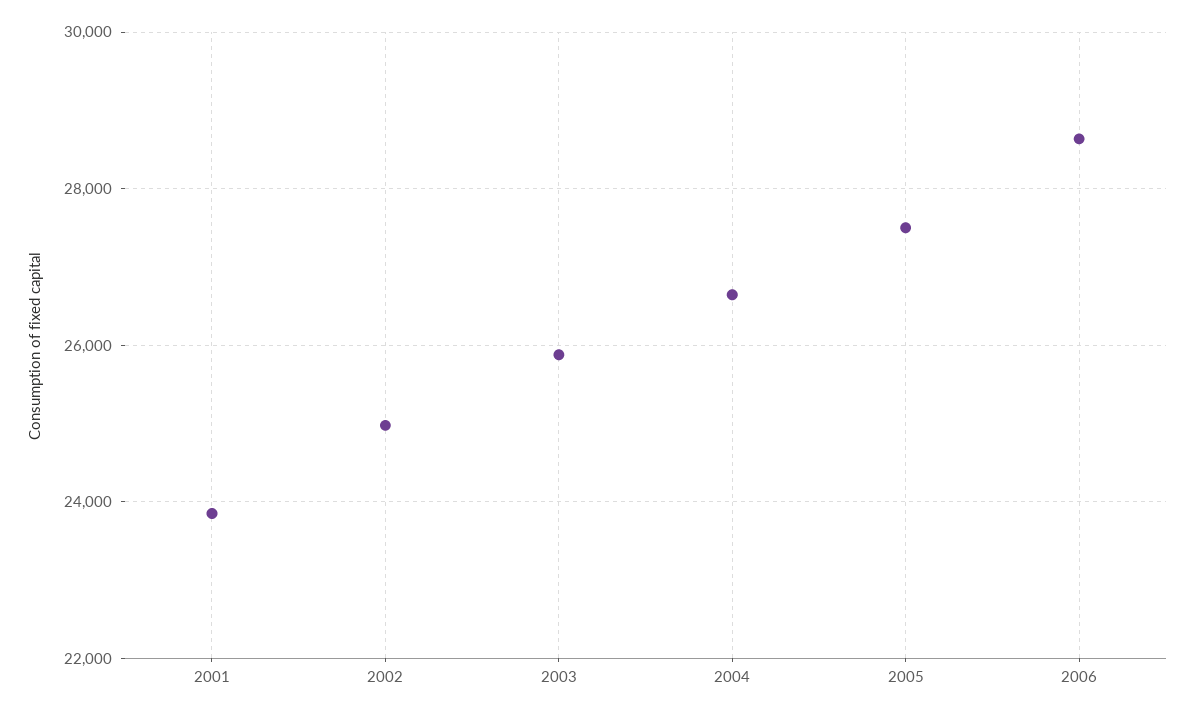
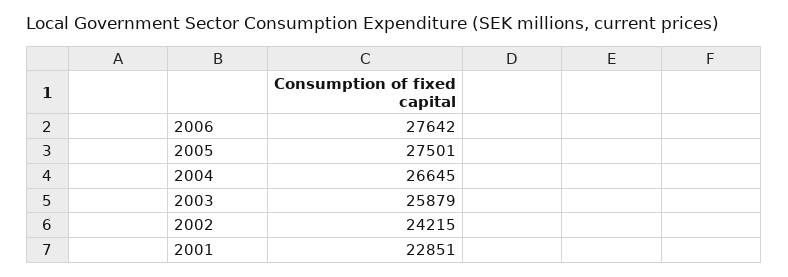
  {
-   "2001": 23800,
+   "2001": 22851,
-   "2002": 25000,
+   "2002": 24215,
    "2003": 25879,
    "2004": 26645,
    "2005": 27501,
-   "2006": 28600
+   "2006": 27642
  }

